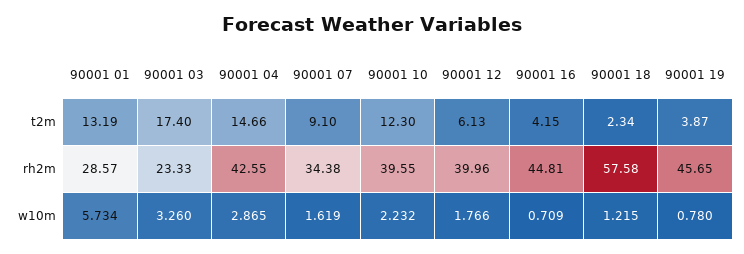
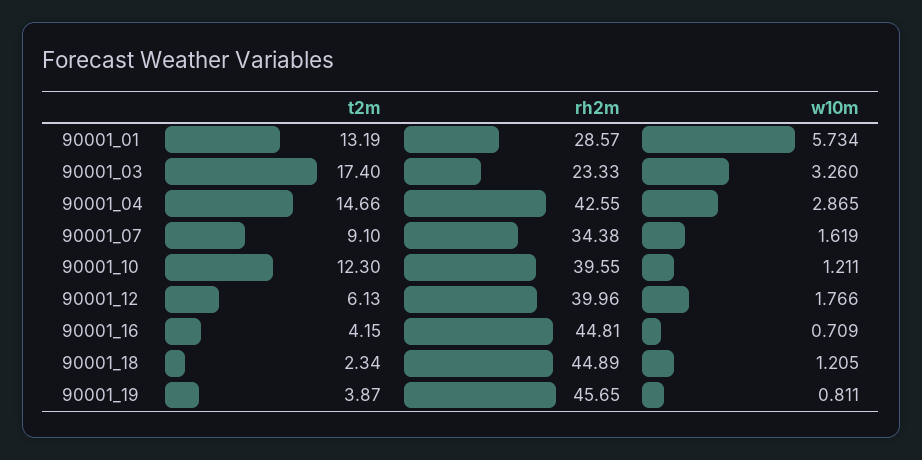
  {
    "90001 01": {
      "t2m": 13.19,
      "rh2m": 28.57,
      "w10m": 5.734
    },
    "90001 03": {
      "t2m": 17.4,
      "rh2m": 23.33,
      "w10m": 3.26
    },
    "90001 04": {
      "t2m": 14.66,
      "rh2m": 42.55,
      "w10m": 2.865
    },
    "90001 07": {
      "t2m": 9.1,
      "rh2m": 34.38,
      "w10m": 1.619
    },
    "90001 10": {
      "t2m": 12.3,
      "rh2m": 39.55,
-     "w10m": 2.232
+     "w10m": 1.211
    },
    "90001 12": {
      "t2m": 6.13,
      "rh2m": 39.96,
      "w10m": 1.766
    },
    "90001 16": {
      "t2m": 4.15,
      "rh2m": 44.81,
      "w10m": 0.709
    },
    "90001 18": {
      "t2m": 2.34,
-     "rh2m": 57.58,
+     "rh2m": 44.89,
-     "w10m": 1.215
+     "w10m": 1.205
    },
    "90001 19": {
      "t2m": 3.87,
      "rh2m": 45.65,
-     "w10m": 0.78
+     "w10m": 0.811
    }
  }

